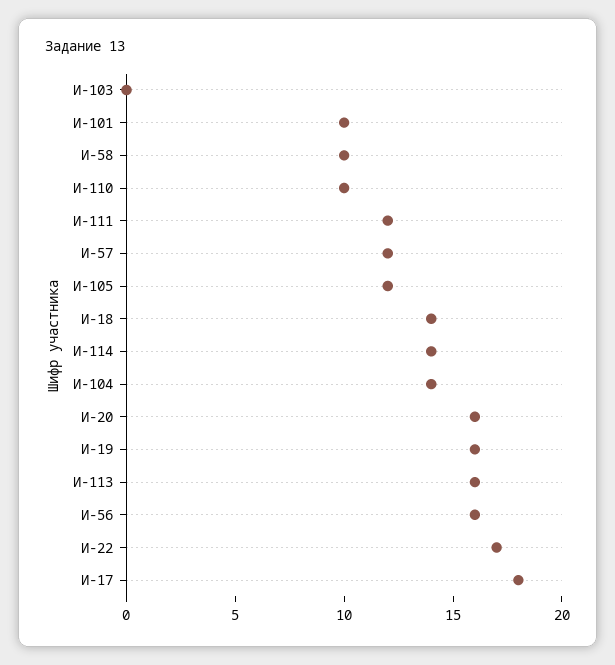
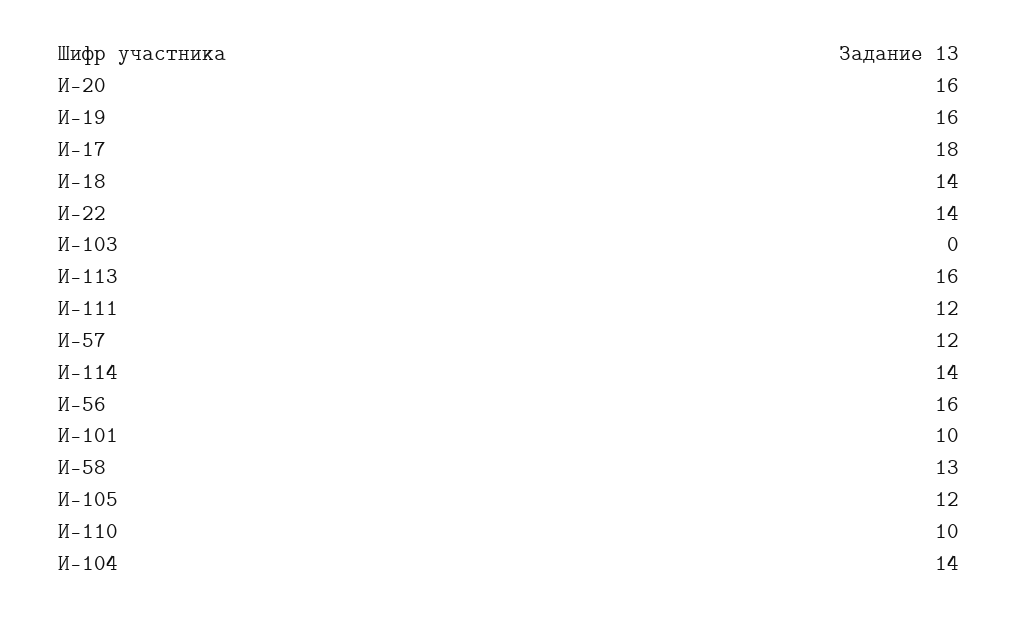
  {
    "И-103": 0,
    "И-101": 10,
-   "И-58": 10,
+   "И-58": 13,
    "И-110": 10,
    "И-111": 12,
    "И-57": 12,
    "И-105": 12,
    "И-18": 14,
    "И-114": 14,
    "И-104": 14,
    "И-20": 16,
    "И-19": 16,
    "И-113": 16,
    "И-56": 16,
-   "И-22": 17,
+   "И-22": 14,
    "И-17": 18
  }

